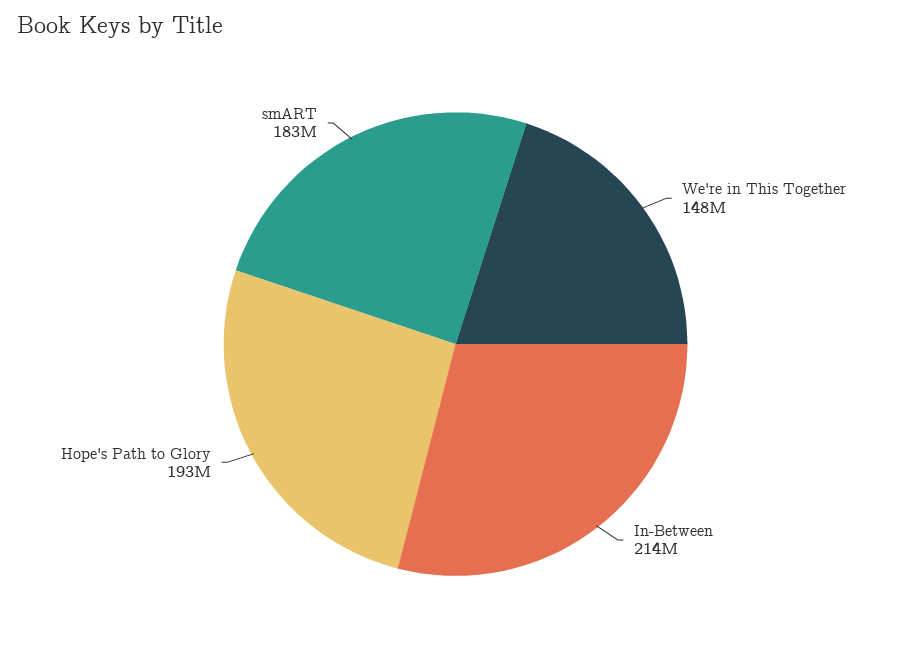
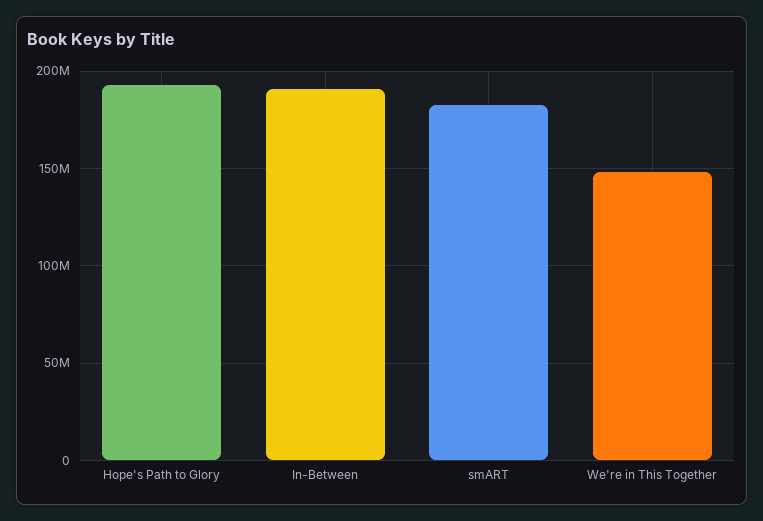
  {
    "We're in This Together": 148000000,
-   "In-Between": 214000000,
+   "In-Between": 190000000,
    "Hope's Path to Glory": 193000000,
    "smART": 183000000
  }

